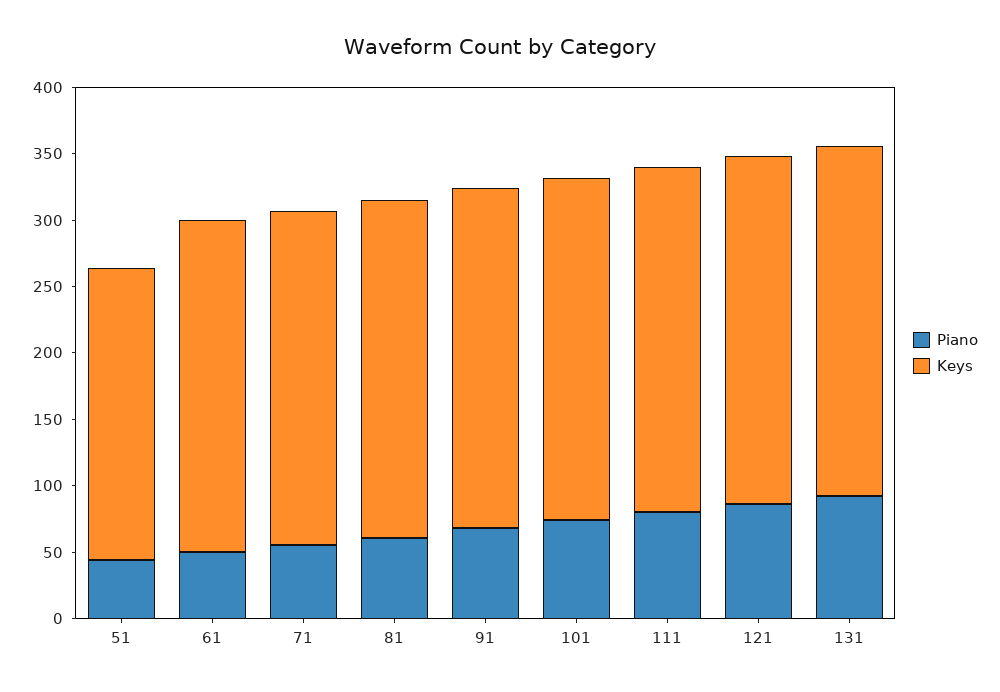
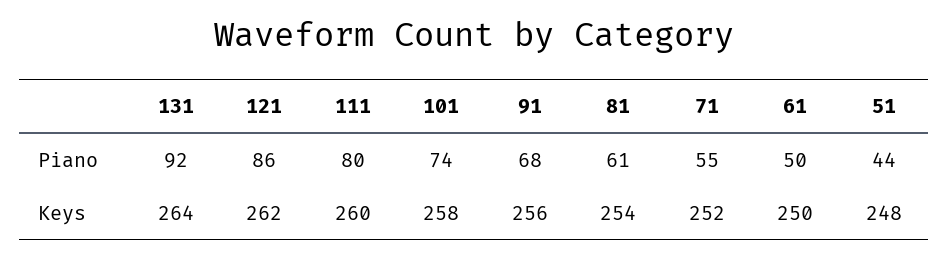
  {
    "Piano": {
      "51": 44,
      "61": 50,
      "71": 55,
      "81": 61,
      "91": 68,
      "101": 74,
      "111": 80,
      "121": 86,
      "131": 92
    },
    "Keys": {
-     "51": 220,
+     "51": 248,
      "61": 250,
      "71": 252,
      "81": 254,
      "91": 256,
      "101": 258,
      "111": 260,
      "121": 262,
      "131": 264
    }
  }

